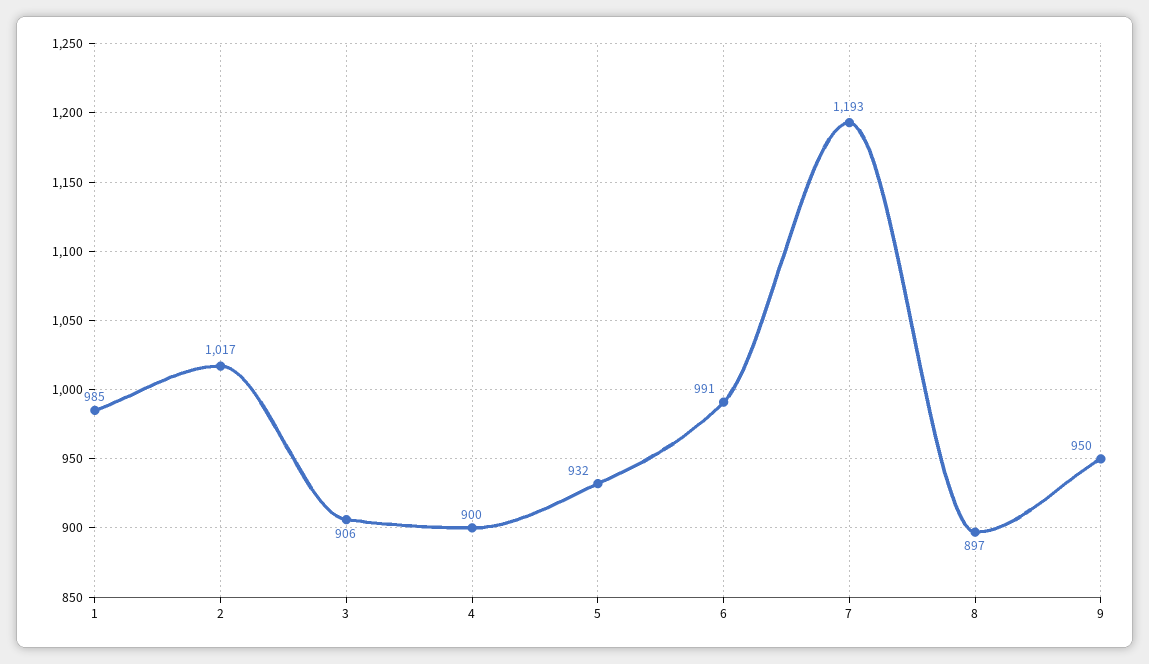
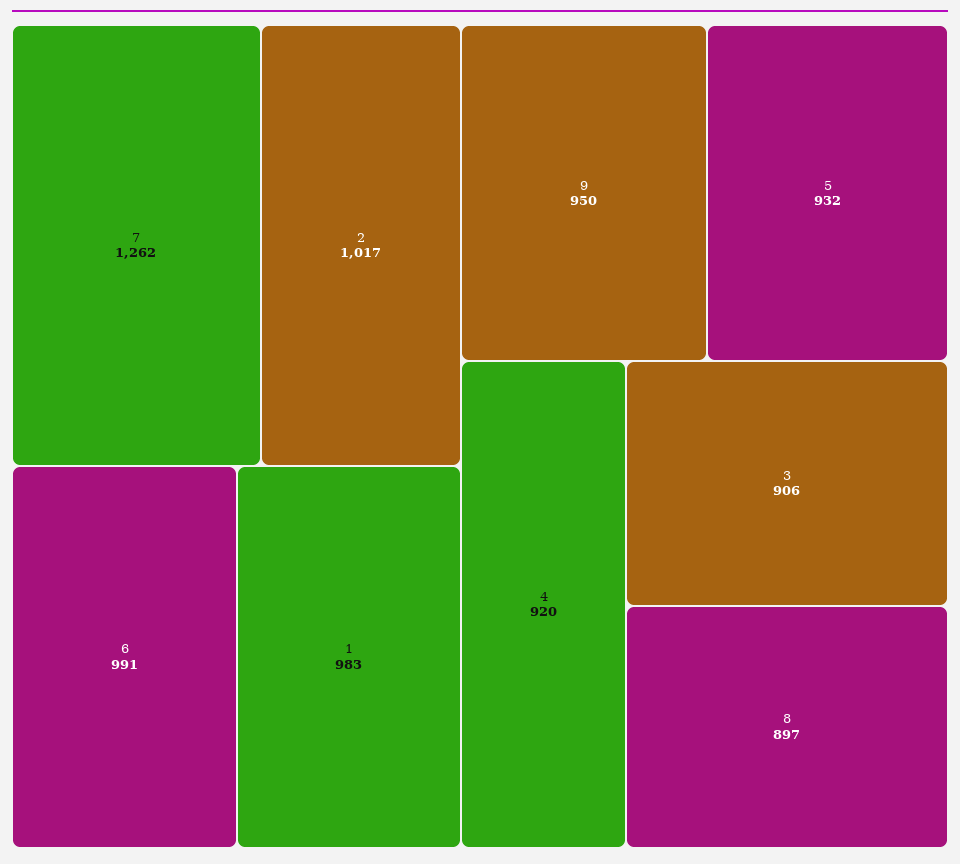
  {
-   "1": 985,
+   "1": 983,
    "2": 1017,
    "3": 906,
-   "4": 900,
+   "4": 920,
    "5": 932,
    "6": 991,
-   "7": 1193,
+   "7": 1262,
    "8": 897,
    "9": 950
  }

